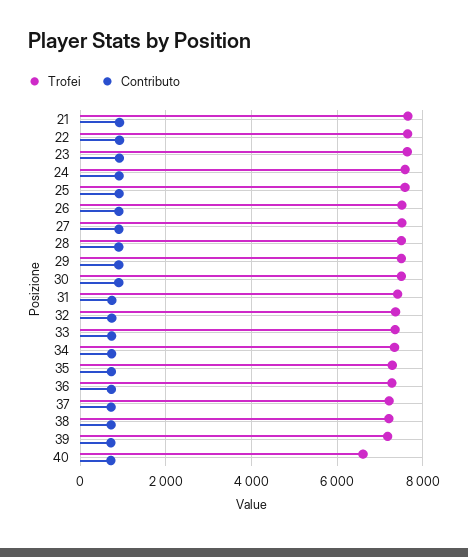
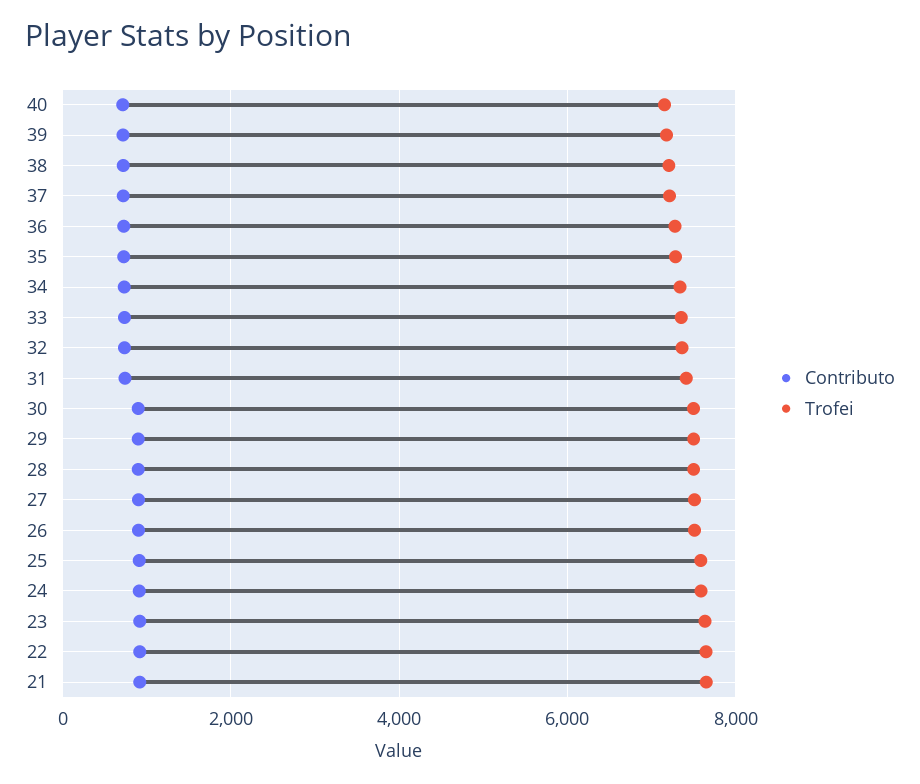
  {
    "Trofei": {
      "21": 7600,
      "22": 7600,
      "23": 7600,
      "24": 7600,
      "25": 7600,
      "26": 7600,
      "27": 7600,
      "28": 7600,
      "29": 7600,
      "30": 7600,
      "31": 7400,
      "32": 7400,
      "33": 7400,
      "34": 7400,
      "35": 7200,
      "36": 7200,
      "37": 7200,
      "38": 7200,
      "39": 7200,
-     "40": 6600
+     "40": 7200
    },
    "Contributo": {
      "21": 1000,
      "22": 1000,
      "23": 1000,
      "24": 1000,
      "25": 1000,
      "26": 1000,
      "27": 1000,
      "28": 1000,
      "29": 1000,
      "30": 1000,
      "31": 800,
      "32": 800,
      "33": 800,
      "34": 800,
      "35": 800,
      "36": 800,
      "37": 800,
      "38": 800,
      "39": 800,
      "40": 800
    }
  }

